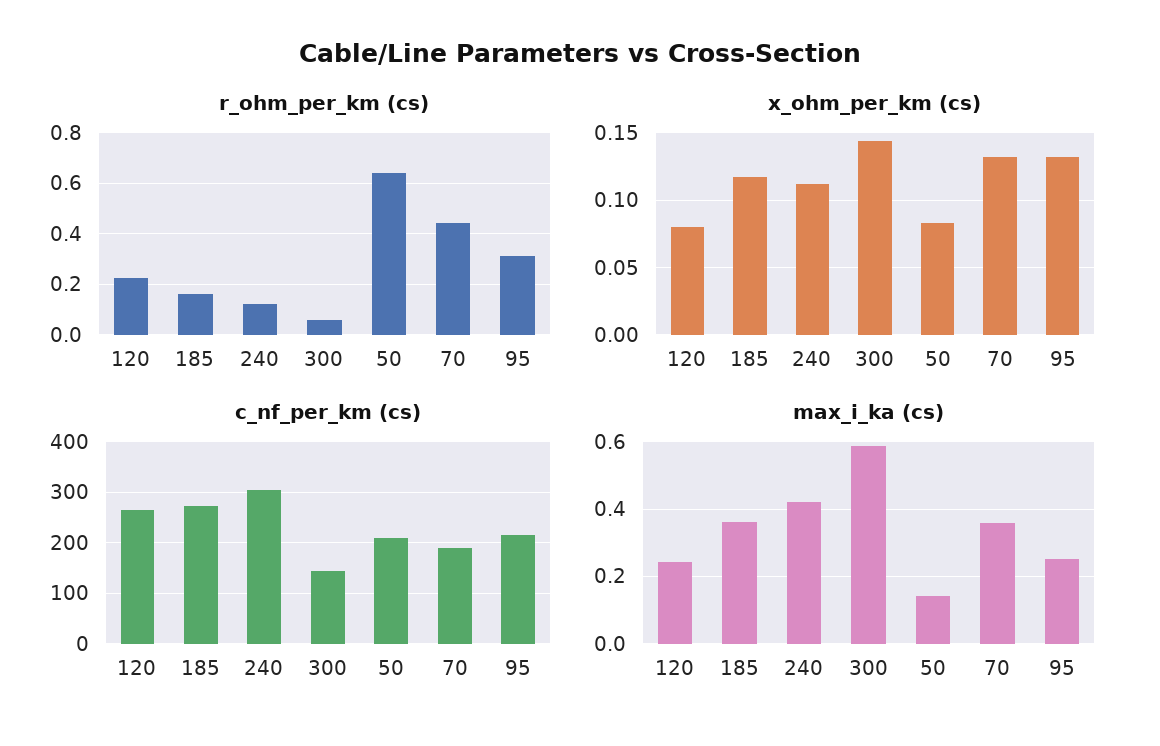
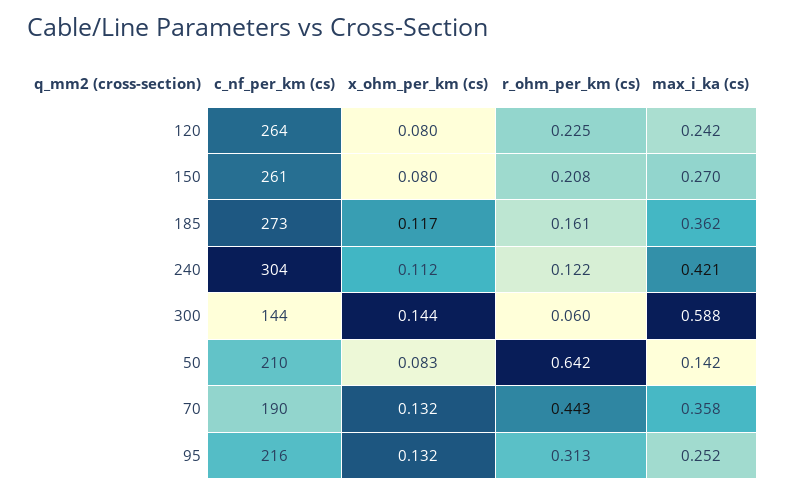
  {
    "r_ohm_per_km (cs)": {
      "120": 0.225,
      "185": 0.161,
      "240": 0.122,
      "300": 0.06,
      "50": 0.642,
      "70": 0.443,
-     "95": 0.313
+     "95": 0.313,
+     "150": 0.208
    },
    "x_ohm_per_km (cs)": {
      "120": 0.08,
      "185": 0.117,
      "240": 0.112,
      "300": 0.144,
      "50": 0.083,
      "70": 0.132,
-     "95": 0.132
+     "95": 0.132,
+     "150": 0.08
    },
    "c_nf_per_km (cs)": {
      "120": 264,
      "185": 273,
      "240": 304,
      "300": 144,
      "50": 210,
      "70": 190,
-     "95": 216
+     "95": 216,
+     "150": 261
    },
    "max_i_ka (cs)": {
      "120": 0.242,
      "185": 0.362,
      "240": 0.421,
      "300": 0.588,
      "50": 0.142,
      "70": 0.358,
-     "95": 0.252
+     "95": 0.252,
+     "150": 0.27
    }
  }

